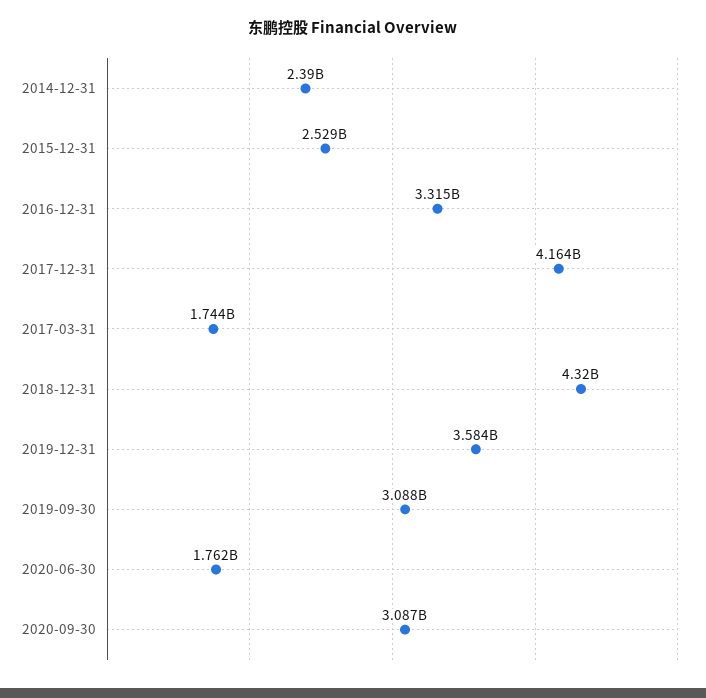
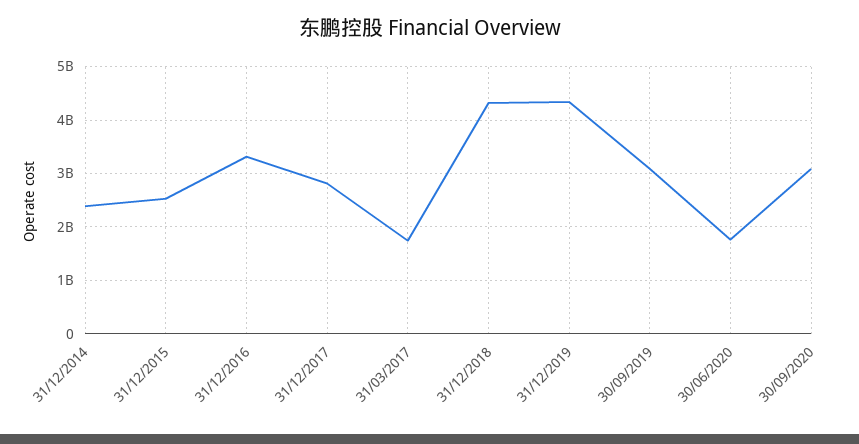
  {
    "2014-12-31": 2390000000,
    "2015-12-31": 2529000000,
    "2016-12-31": 3315000000,
-   "2017-12-31": 4164000000,
+   "2017-12-31": 2800000000,
    "2017-03-31": 1744000000,
    "2018-12-31": 4320000000,
-   "2019-12-31": 3584000000,
+   "2019-12-31": 4400000000,
    "2019-09-30": 3088000000,
    "2020-06-30": 1762000000,
    "2020-09-30": 3087000000
  }

